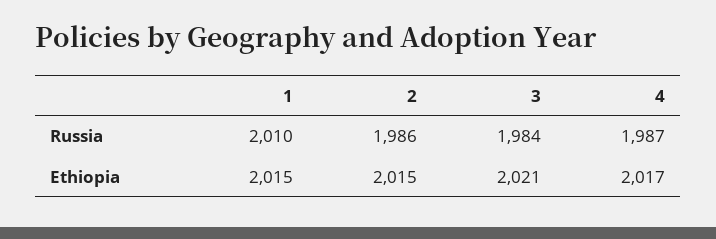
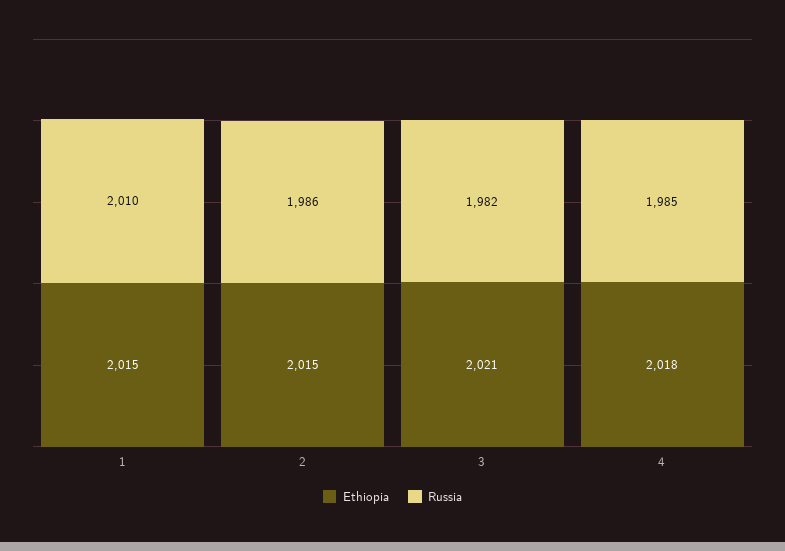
  {
    "Russia": {
      "1": 2010,
      "2": 1986,
-     "3": 1984,
+     "3": 1982,
-     "4": 1987
+     "4": 1985
    },
    "Ethiopia": {
      "1": 2015,
      "2": 2015,
      "3": 2021,
-     "4": 2017
+     "4": 2018
    }
  }

